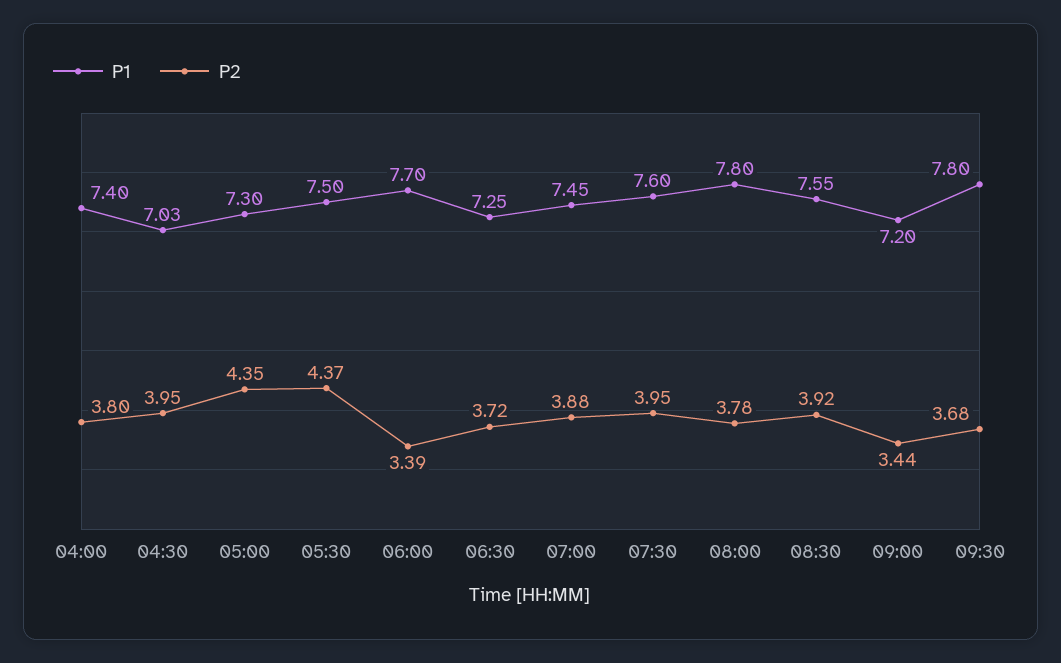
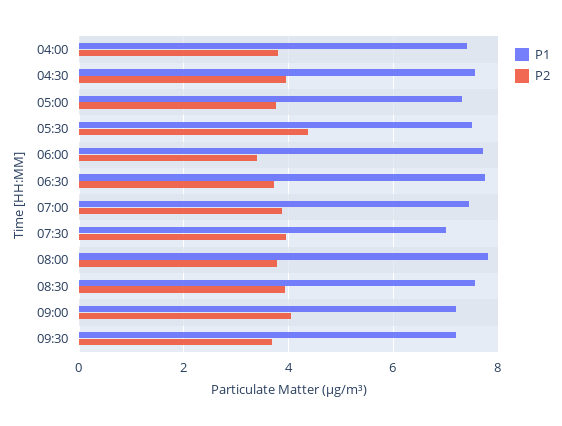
  {
    "P1": {
      "04:00": 7.4,
-     "04:30": 7.03,
+     "04:30": 7.6,
      "05:00": 7.3,
      "05:30": 7.5,
      "06:00": 7.7,
-     "06:30": 7.25,
+     "06:30": 7.8,
      "07:00": 7.45,
-     "07:30": 7.6,
+     "07:30": 7,
      "08:00": 7.8,
      "08:30": 7.55,
      "09:00": 7.2,
-     "09:30": 7.8
+     "09:30": 7.2
    },
    "P2": {
      "04:00": 3.8,
      "04:30": 3.95,
-     "05:00": 4.35,
+     "05:00": 3.8,
      "05:30": 4.37,
      "06:00": 3.39,
      "06:30": 3.72,
      "07:00": 3.88,
      "07:30": 3.95,
      "08:00": 3.78,
      "08:30": 3.92,
-     "09:00": 3.44,
+     "09:00": 4,
      "09:30": 3.68
    }
  }

